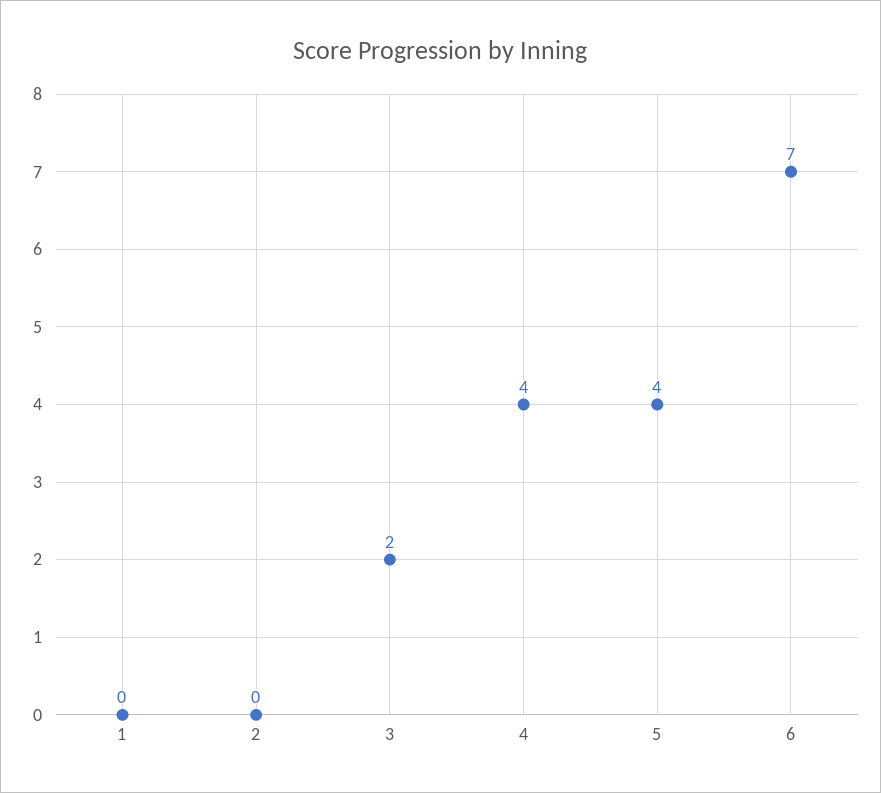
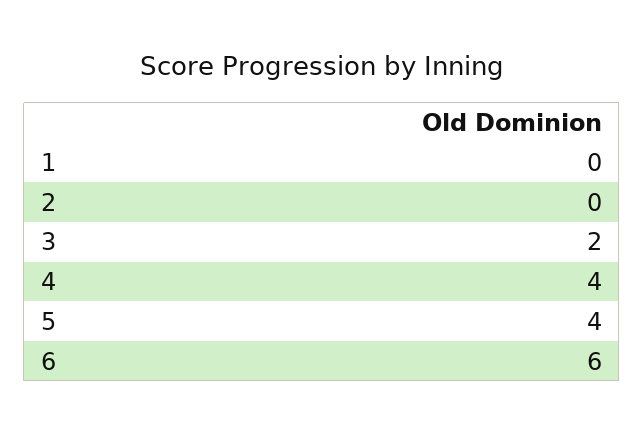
  {
    "1": 0,
    "2": 0,
    "3": 2,
    "4": 4,
    "5": 4,
-   "6": 7
+   "6": 6
  }

